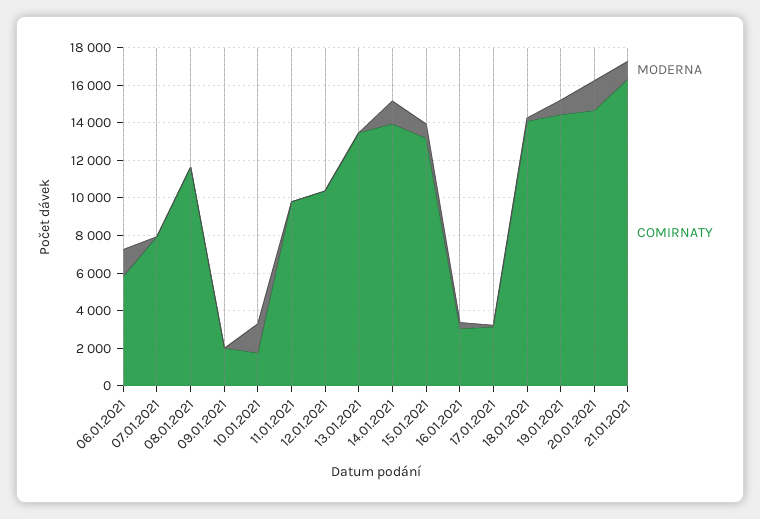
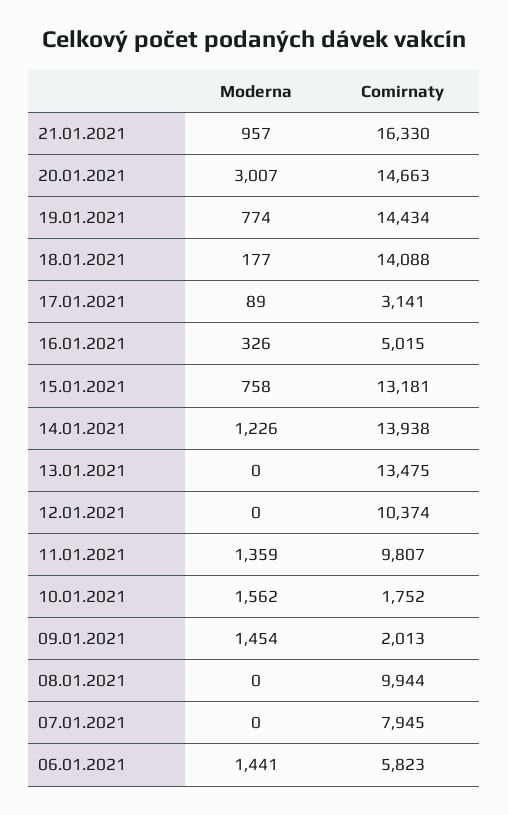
  {
    "MODERNA": {
      "06.01.2021": 1441,
      "07.01.2021": 0,
      "08.01.2021": 0,
-     "09.01.2021": 0,
+     "09.01.2021": 1454,
      "10.01.2021": 1562,
-     "11.01.2021": 0,
+     "11.01.2021": 1359,
      "12.01.2021": 0,
      "13.01.2021": 0,
      "14.01.2021": 1226,
      "15.01.2021": 758,
      "16.01.2021": 326,
      "17.01.2021": 89,
      "18.01.2021": 177,
      "19.01.2021": 774,
-     "20.01.2021": 1500,
+     "20.01.2021": 3007,
      "21.01.2021": 957
    },
    "COMIRNATY": {
      "06.01.2021": 5823,
      "07.01.2021": 7945,
-     "08.01.2021": 11500,
+     "08.01.2021": 9944,
      "09.01.2021": 2013,
      "10.01.2021": 1752,
      "11.01.2021": 9807,
      "12.01.2021": 10374,
      "13.01.2021": 13475,
      "14.01.2021": 13938,
      "15.01.2021": 13181,
-     "16.01.2021": 3000,
+     "16.01.2021": 5015,
      "17.01.2021": 3141,
      "18.01.2021": 14088,
      "19.01.2021": 14434,
      "20.01.2021": 14663,
      "21.01.2021": 16330
    }
  }

